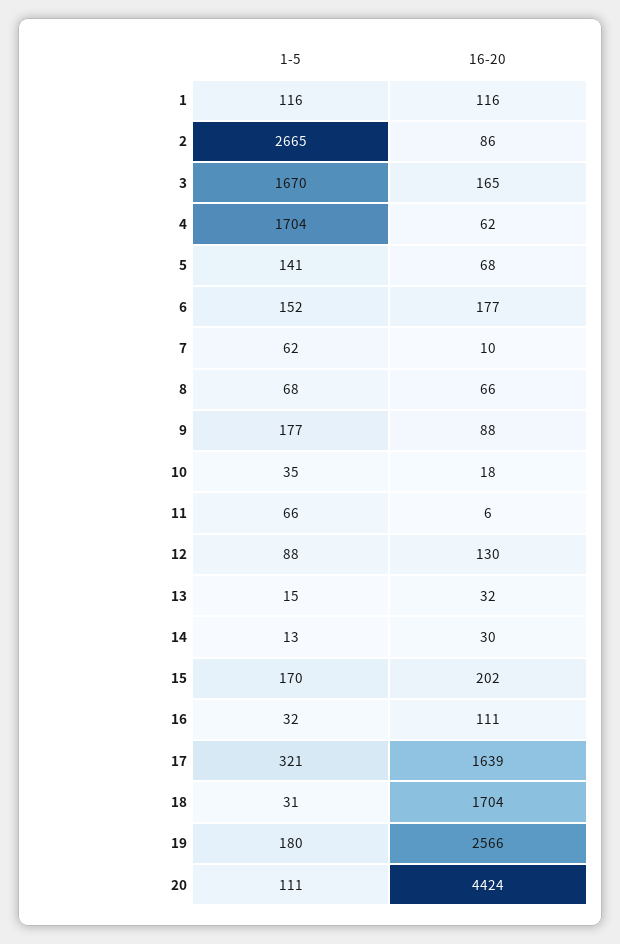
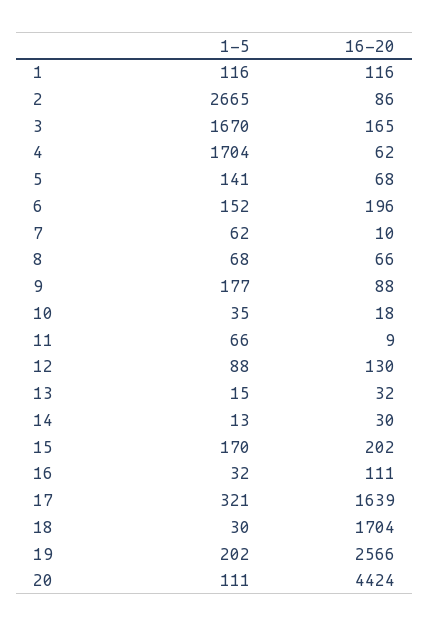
  {
    "1-5": {
      "1": 116,
      "2": 2665,
      "3": 1670,
      "4": 1704,
      "5": 141,
      "6": 152,
      "7": 62,
      "8": 68,
      "9": 177,
      "10": 35,
      "11": 66,
      "12": 88,
      "13": 15,
      "14": 13,
      "15": 170,
      "16": 32,
      "17": 321,
-     "18": 31,
+     "18": 30,
-     "19": 180,
+     "19": 202,
      "20": 111
    },
    "16-20": {
      "1": 116,
      "2": 86,
      "3": 165,
      "4": 62,
      "5": 68,
-     "6": 177,
+     "6": 196,
      "7": 10,
      "8": 66,
      "9": 88,
      "10": 18,
-     "11": 6,
+     "11": 9,
      "12": 130,
      "13": 32,
      "14": 30,
      "15": 202,
      "16": 111,
      "17": 1639,
      "18": 1704,
      "19": 2566,
      "20": 4424
    }
  }

